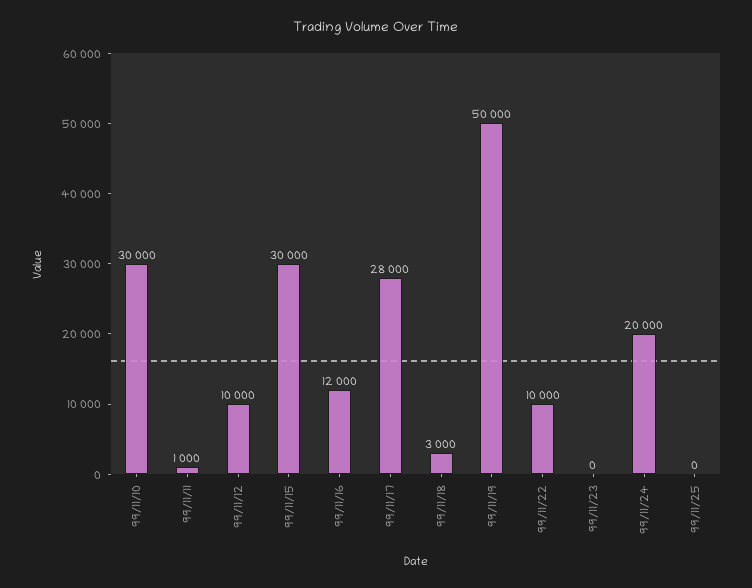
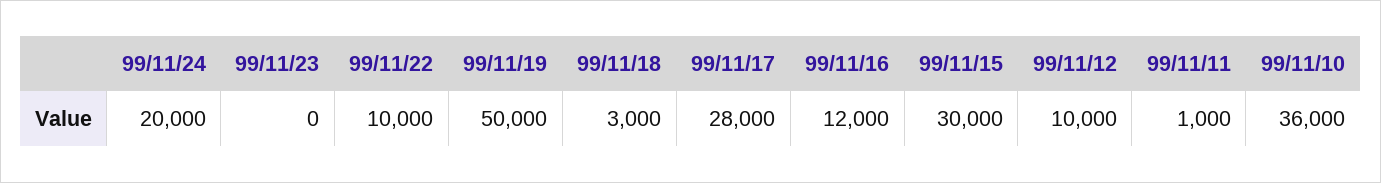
  {
-   "99/11/10": 30000,
+   "99/11/10": 36000,
    "99/11/11": 1000,
    "99/11/12": 10000,
    "99/11/15": 30000,
    "99/11/16": 12000,
    "99/11/17": 28000,
    "99/11/18": 3000,
    "99/11/19": 50000,
    "99/11/22": 10000,
    "99/11/23": 0,
-   "99/11/24": 20000,
+   "99/11/24": 20000
-   "99/11/25": 0
  }

